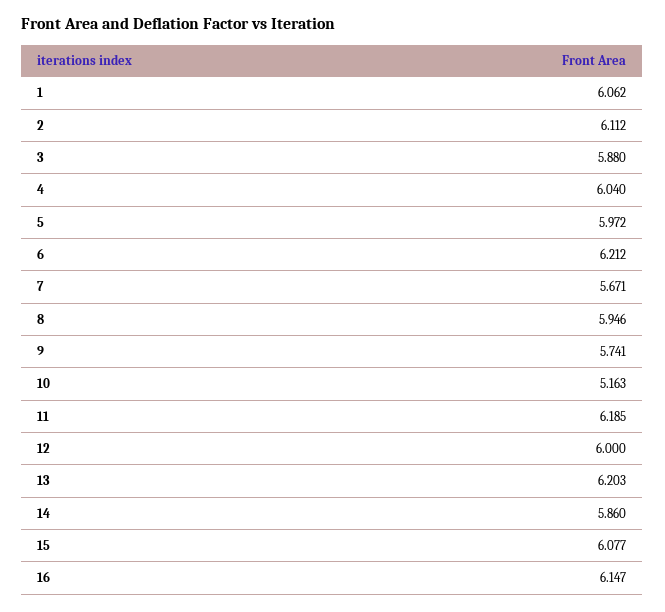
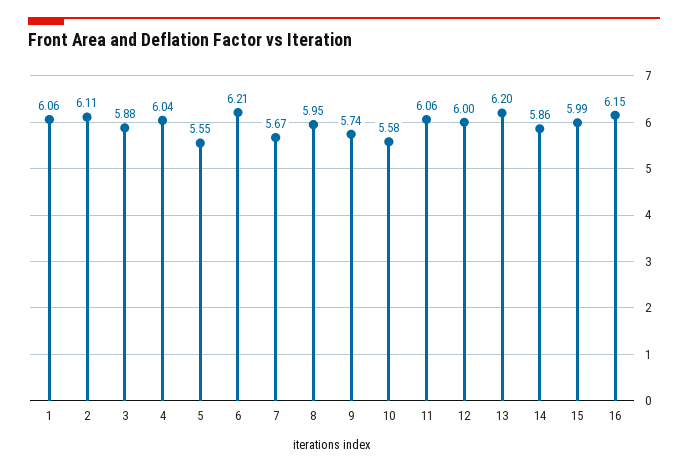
  {
    "1": 6.062,
    "2": 6.112,
    "3": 5.88,
    "4": 6.04,
-   "5": 5.972,
+   "5": 5.55,
    "6": 6.212,
    "7": 5.671,
    "8": 5.946,
    "9": 5.741,
-   "10": 5.163,
+   "10": 5.58,
-   "11": 6.185,
+   "11": 6.06,
    "12": 6,
    "13": 6.203,
    "14": 5.86,
-   "15": 6.077,
+   "15": 5.99,
    "16": 6.147
  }

